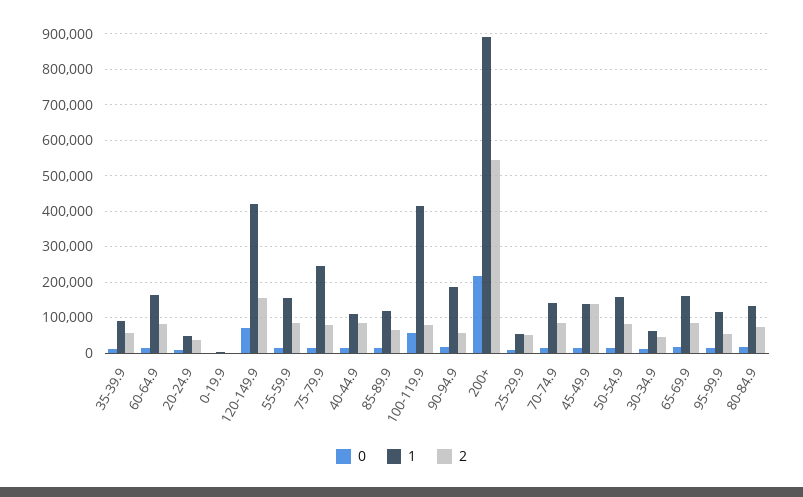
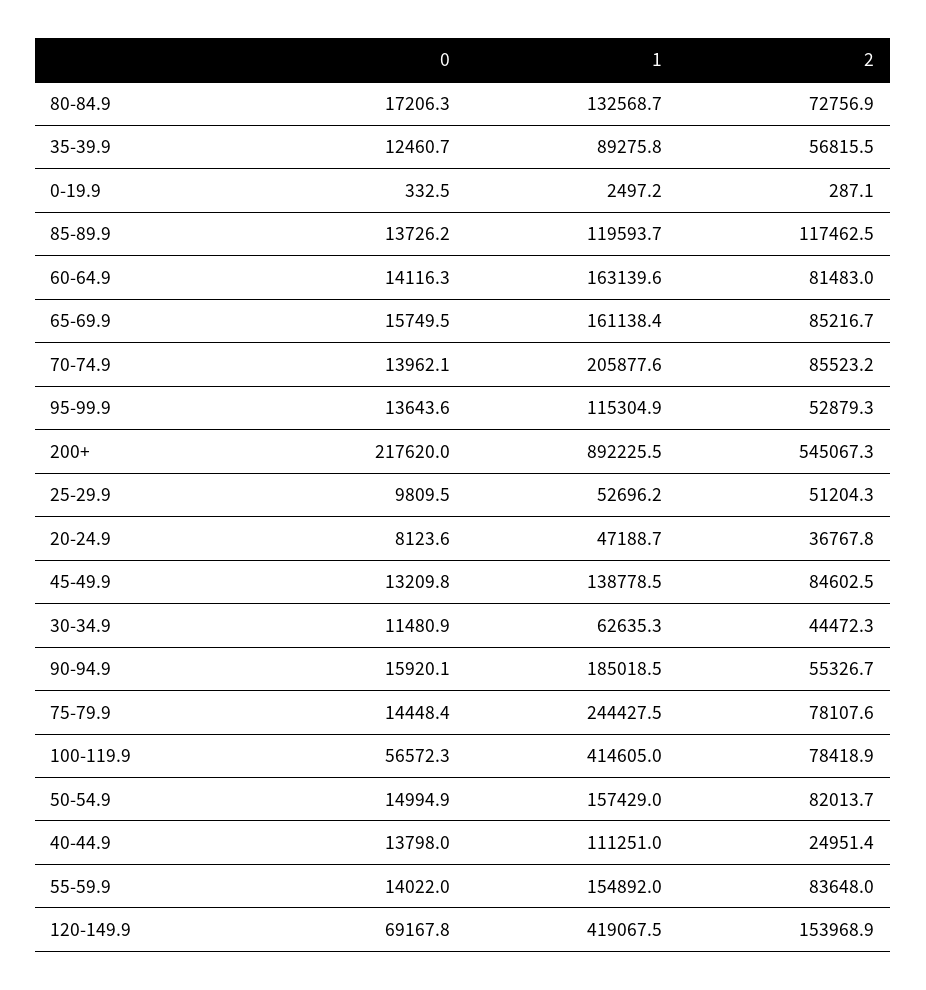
  {
    "0": {
      "35-39.9": 12460.7,
      "60-64.9": 14116.3,
      "20-24.9": 8123.6,
      "0-19.9": 332.5,
      "120-149.9": 69167.8,
      "55-59.9": 14022,
      "75-79.9": 14448.4,
      "40-44.9": 13798,
      "85-89.9": 13726.2,
      "100-119.9": 56572.3,
      "90-94.9": 15920.1,
      "200+": 217620,
      "25-29.9": 9809.5,
      "70-74.9": 13962.1,
      "45-49.9": 13209.8,
      "50-54.9": 14994.9,
      "30-34.9": 11480.9,
      "65-69.9": 15749.5,
      "95-99.9": 13643.6,
      "80-84.9": 17206.3
    },
    "1": {
      "35-39.9": 89275.8,
      "60-64.9": 163139.6,
      "20-24.9": 47188.7,
      "0-19.9": 2497.2,
      "120-149.9": 419067.5,
      "55-59.9": 154892,
      "75-79.9": 244427.5,
      "40-44.9": 111251,
      "85-89.9": 119593.7,
      "100-119.9": 414605,
      "90-94.9": 185018.5,
      "200+": 892225.5,
      "25-29.9": 52696.2,
-     "70-74.9": 140000,
+     "70-74.9": 205877.6,
      "45-49.9": 138778.5,
      "50-54.9": 157429,
      "30-34.9": 62635.3,
      "65-69.9": 161138.4,
      "95-99.9": 115304.9,
      "80-84.9": 132568.7
    },
    "2": {
      "35-39.9": 56815.5,
      "60-64.9": 81483,
      "20-24.9": 36767.8,
      "0-19.9": 287.1,
      "120-149.9": 153968.9,
      "55-59.9": 83648,
      "75-79.9": 78107.6,
-     "40-44.9": 80000,
+     "40-44.9": 24951.4,
-     "85-89.9": 60000,
+     "85-89.9": 117462.5,
      "100-119.9": 78418.9,
      "90-94.9": 55326.7,
      "200+": 545067.3,
      "25-29.9": 51204.3,
      "70-74.9": 85523.2,
-     "45-49.9": 140000,
+     "45-49.9": 84602.5,
      "50-54.9": 82013.7,
      "30-34.9": 44472.3,
      "65-69.9": 85216.7,
      "95-99.9": 52879.3,
      "80-84.9": 72756.9
    }
  }

